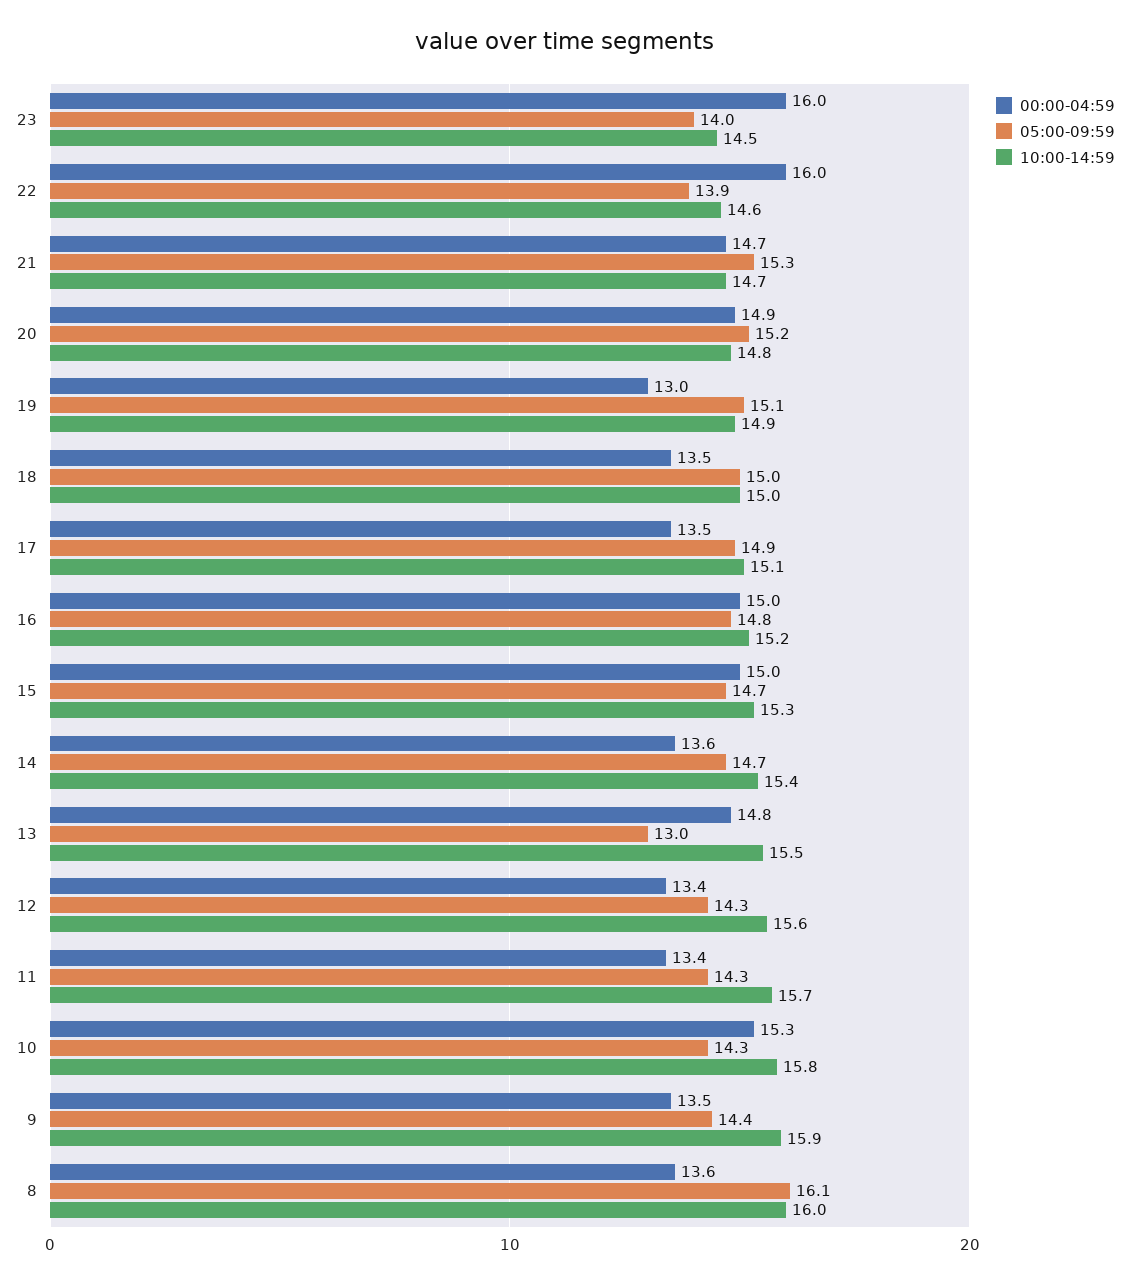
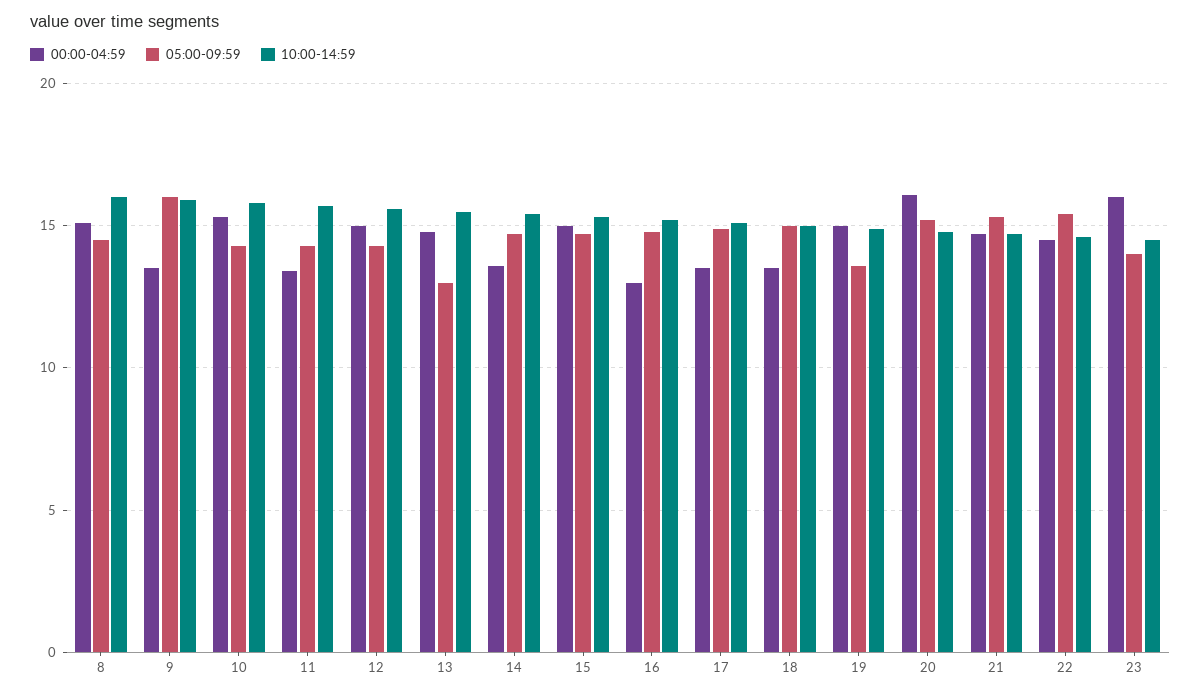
  {
    "00:00-04:59": {
      "23": 16,
-     "22": 16,
+     "22": 14.5,
      "21": 14.7,
-     "20": 14.9,
+     "20": 16,
-     "19": 13,
+     "19": 15,
      "18": 13.5,
      "17": 13.5,
-     "16": 15,
+     "16": 13,
      "15": 15,
      "14": 13.6,
      "13": 14.8,
-     "12": 13.4,
+     "12": 15,
      "11": 13.4,
      "10": 15.3,
      "9": 13.5,
-     "8": 13.6
+     "8": 15
    },
    "05:00-09:59": {
      "23": 14,
-     "22": 13.9,
+     "22": 15.5,
      "21": 15.3,
      "20": 15.2,
-     "19": 15.1,
+     "19": 13.5,
      "18": 15,
      "17": 14.9,
      "16": 14.8,
      "15": 14.7,
      "14": 14.7,
      "13": 13,
      "12": 14.3,
      "11": 14.3,
      "10": 14.3,
-     "9": 14.4,
+     "9": 16,
-     "8": 16.1
+     "8": 14.5
    },
    "10:00-14:59": {
      "23": 14.5,
      "22": 14.6,
      "21": 14.7,
      "20": 14.8,
      "19": 14.9,
      "18": 15,
      "17": 15.1,
      "16": 15.2,
      "15": 15.3,
      "14": 15.4,
      "13": 15.5,
      "12": 15.6,
      "11": 15.7,
      "10": 15.8,
      "9": 15.9,
      "8": 16
    }
  }

